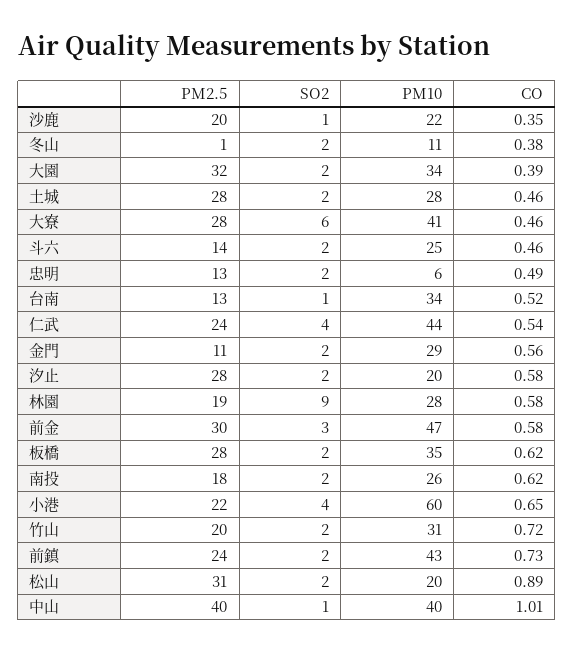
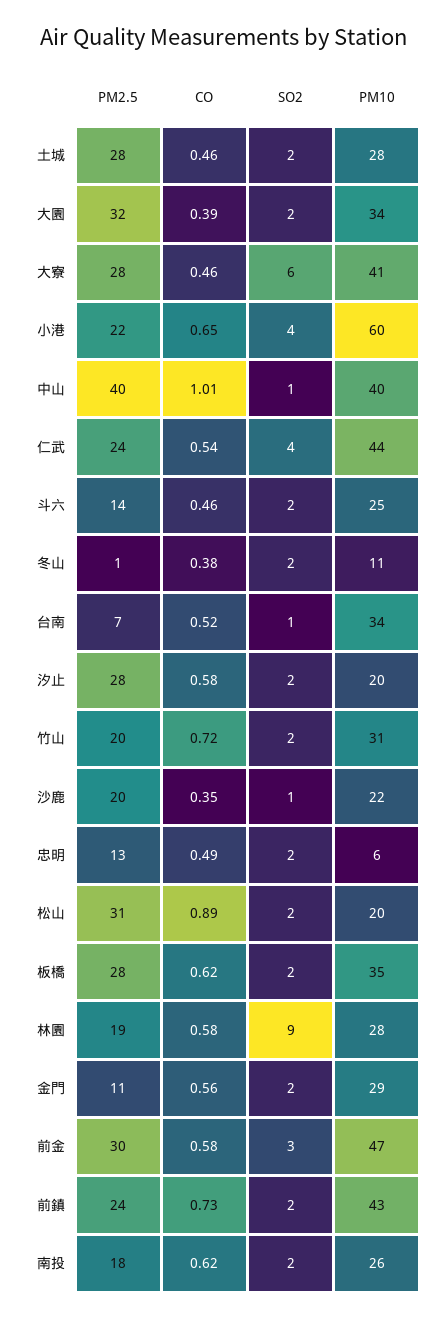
  {
    "PM2.5": {
      "沙鹿": 20,
      "冬山": 1,
      "大園": 32,
      "土城": 28,
      "大寮": 28,
      "斗六": 14,
      "忠明": 13,
-     "台南": 13,
+     "台南": 7,
      "仁武": 24,
      "金門": 11,
      "汐止": 28,
      "林園": 19,
      "前金": 30,
      "板橋": 28,
      "南投": 18,
      "小港": 22,
      "竹山": 20,
      "前鎮": 24,
      "松山": 31,
      "中山": 40
    },
    "SO2": {
      "沙鹿": 1,
      "冬山": 2,
      "大園": 2,
      "土城": 2,
      "大寮": 6,
      "斗六": 2,
      "忠明": 2,
      "台南": 1,
      "仁武": 4,
      "金門": 2,
      "汐止": 2,
      "林園": 9,
      "前金": 3,
      "板橋": 2,
      "南投": 2,
      "小港": 4,
      "竹山": 2,
      "前鎮": 2,
      "松山": 2,
      "中山": 1
    },
    "PM10": {
      "沙鹿": 22,
      "冬山": 11,
      "大園": 34,
      "土城": 28,
      "大寮": 41,
      "斗六": 25,
      "忠明": 6,
      "台南": 34,
      "仁武": 44,
      "金門": 29,
      "汐止": 20,
      "林園": 28,
      "前金": 47,
      "板橋": 35,
      "南投": 26,
      "小港": 60,
      "竹山": 31,
      "前鎮": 43,
      "松山": 20,
      "中山": 40
    },
    "CO": {
      "沙鹿": 0.35,
      "冬山": 0.38,
      "大園": 0.39,
      "土城": 0.46,
      "大寮": 0.46,
      "斗六": 0.46,
      "忠明": 0.49,
      "台南": 0.52,
      "仁武": 0.54,
      "金門": 0.56,
      "汐止": 0.58,
      "林園": 0.58,
      "前金": 0.58,
      "板橋": 0.62,
      "南投": 0.62,
      "小港": 0.65,
      "竹山": 0.72,
      "前鎮": 0.73,
      "松山": 0.89,
      "中山": 1.01
    }
  }

